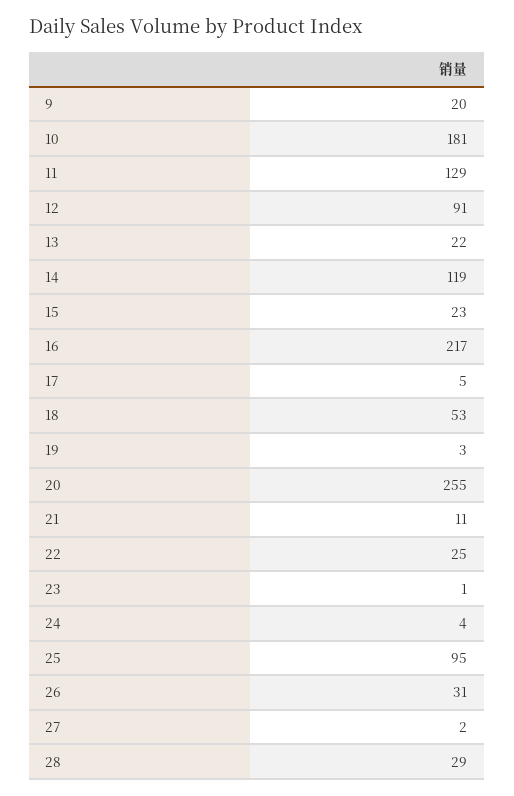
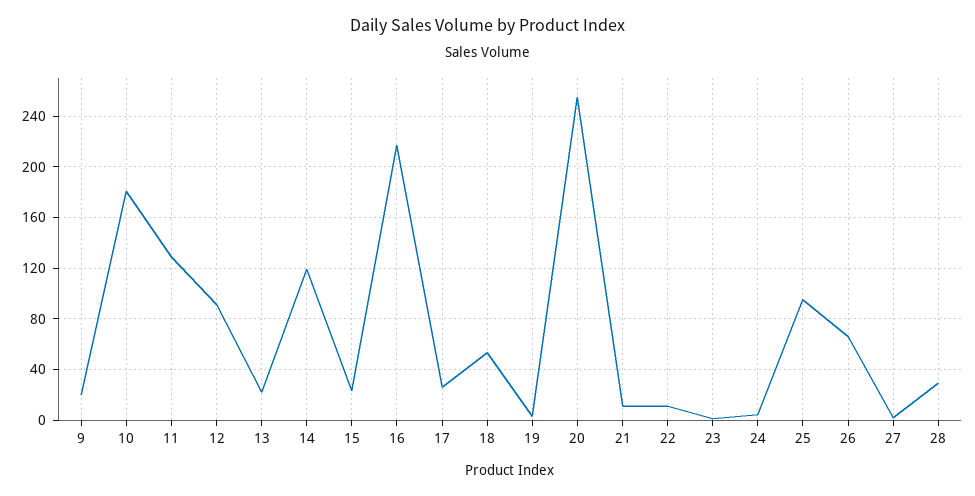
  {
    "9": 20,
    "10": 181,
    "11": 129,
    "12": 91,
    "13": 22,
    "14": 119,
    "15": 23,
    "16": 217,
-   "17": 5,
+   "17": 25,
    "18": 53,
    "19": 3,
    "20": 255,
    "21": 11,
-   "22": 25,
+   "22": 10,
    "23": 1,
    "24": 4,
    "25": 95,
-   "26": 31,
+   "26": 65,
    "27": 2,
    "28": 29
  }

